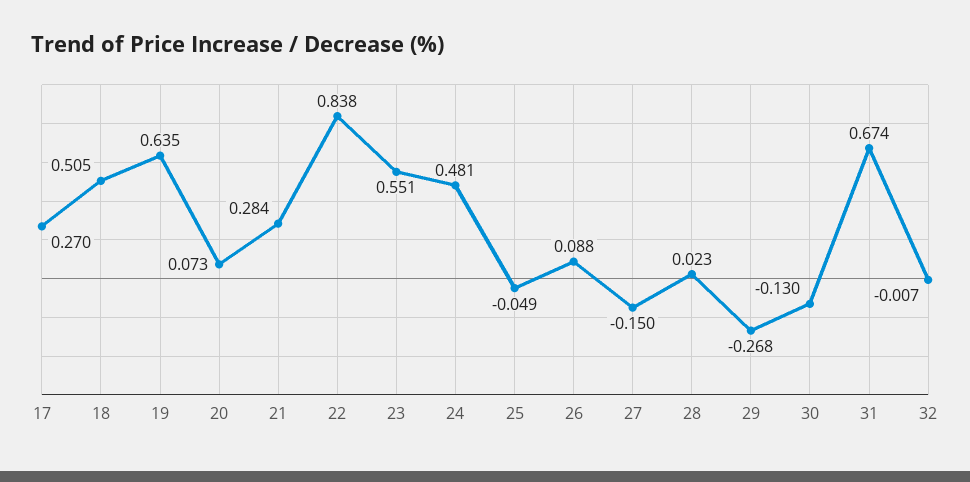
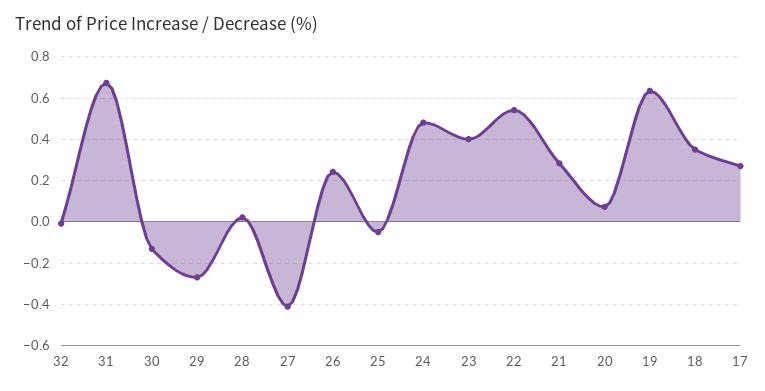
  {
    "17": 0.27,
-   "18": 0.505,
+   "18": 0.35,
    "19": 0.635,
    "20": 0.073,
    "21": 0.284,
-   "22": 0.838,
+   "22": 0.55,
-   "23": 0.551,
+   "23": 0.4,
    "24": 0.481,
    "25": -0.049,
-   "26": 0.088,
+   "26": 0.25,
-   "27": -0.15,
+   "27": -0.4,
    "28": 0.023,
    "29": -0.268,
    "30": -0.13,
    "31": 0.674,
    "32": -0.007
  }

